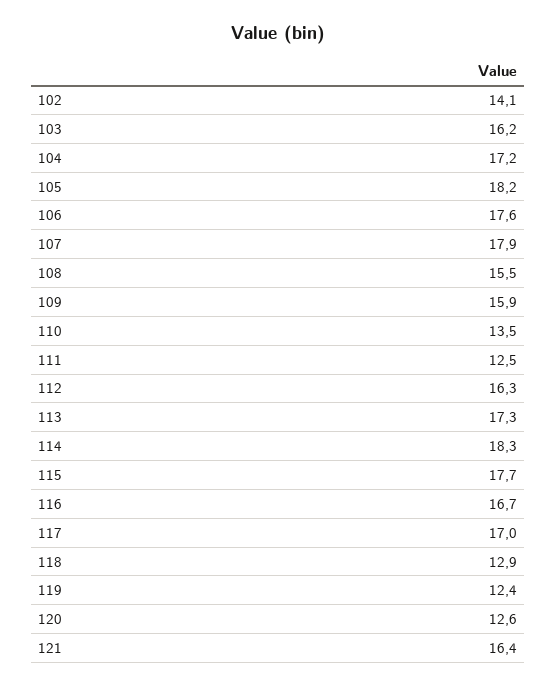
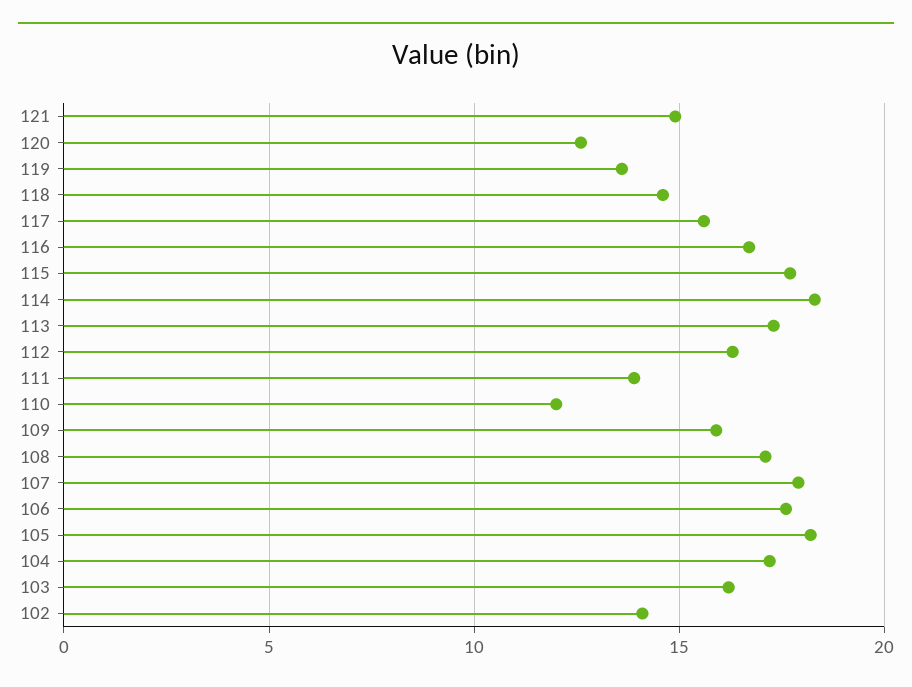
  {
    "102": 14.1,
    "103": 16.2,
    "104": 17.2,
    "105": 18.2,
    "106": 17.6,
    "107": 17.9,
-   "108": 15.5,
+   "108": 17,
    "109": 15.9,
-   "110": 13.5,
+   "110": 12,
-   "111": 12.5,
+   "111": 14,
    "112": 16.3,
    "113": 17.3,
    "114": 18.3,
    "115": 17.7,
    "116": 16.7,
-   "117": 17,
+   "117": 15.5,
-   "118": 12.9,
+   "118": 14.5,
-   "119": 12.4,
+   "119": 13.5,
    "120": 12.6,
-   "121": 16.4
+   "121": 15
  }

